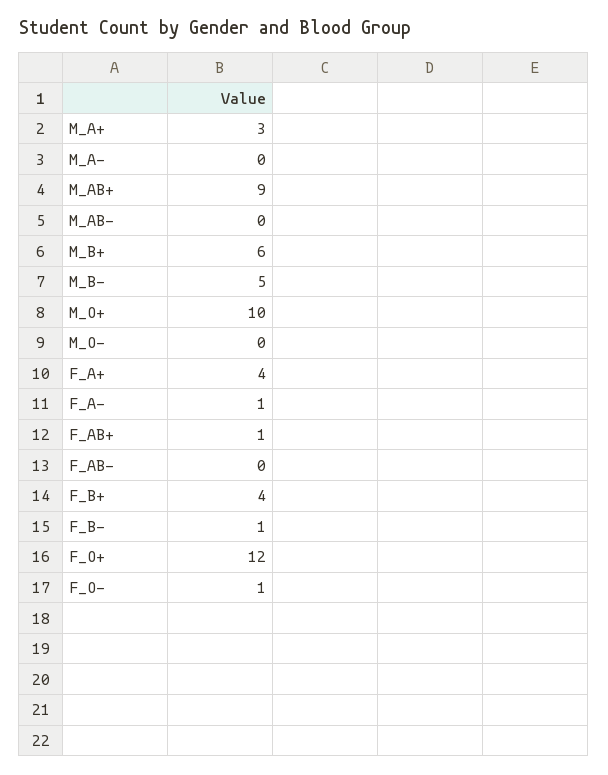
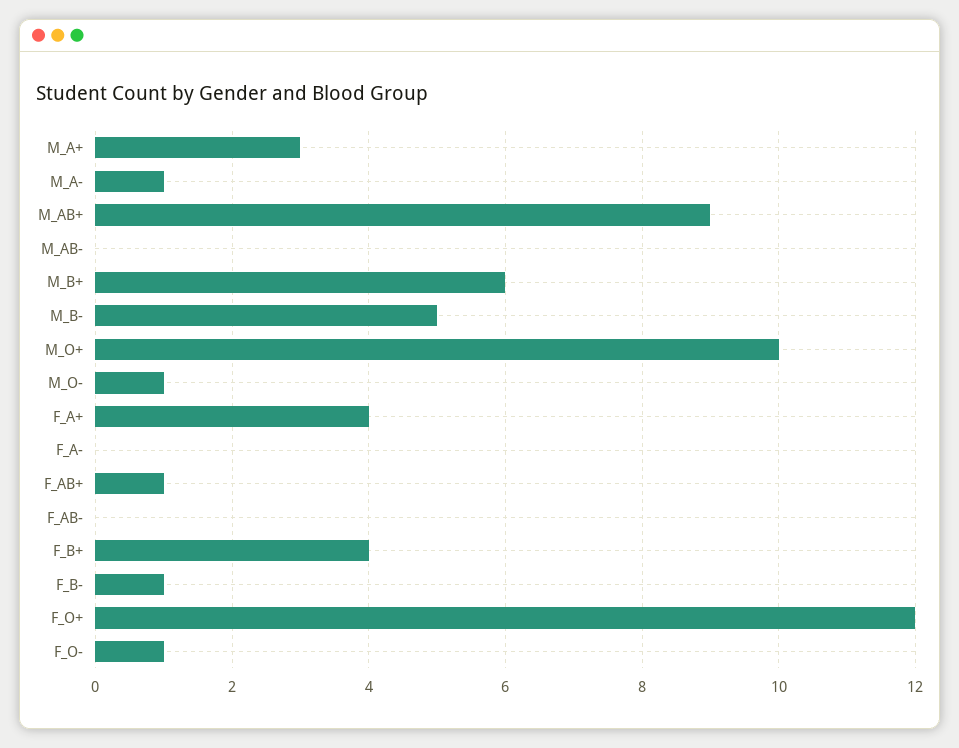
  {
    "M_A+": 3,
-   "M_A-": 0,
+   "M_A-": 1,
    "M_AB+": 9,
    "M_AB-": 0,
    "M_B+": 6,
    "M_B-": 5,
    "M_O+": 10,
-   "M_O-": 0,
+   "M_O-": 1,
    "F_A+": 4,
-   "F_A-": 1,
+   "F_A-": 0,
    "F_AB+": 1,
    "F_AB-": 0,
    "F_B+": 4,
    "F_B-": 1,
    "F_O+": 12,
    "F_O-": 1
  }

